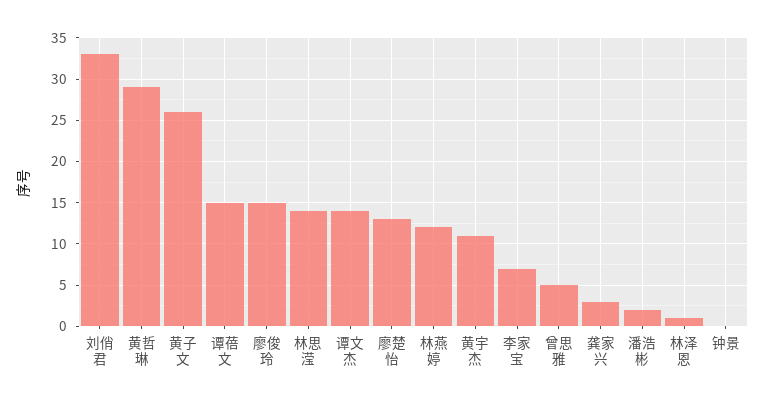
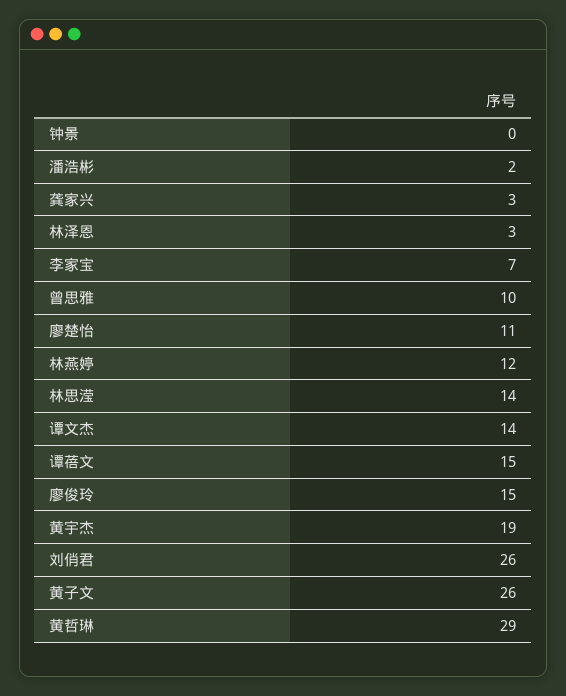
  {
-   "刘俏君": 33,
+   "刘俏君": 26,
    "黄哲琳": 29,
    "黄子文": 26,
    "谭蓓文": 15,
    "廖俊玲": 15,
    "林思滢": 14,
    "谭文杰": 14,
-   "廖楚怡": 13,
+   "廖楚怡": 11,
    "林燕婷": 12,
-   "黄宇杰": 11,
+   "黄宇杰": 19,
    "李家宝": 7,
-   "曾思雅": 5,
+   "曾思雅": 10,
    "龚家兴": 3,
    "潘浩彬": 2,
-   "林泽恩": 1,
+   "林泽恩": 3,
    "钟景": 0
  }

